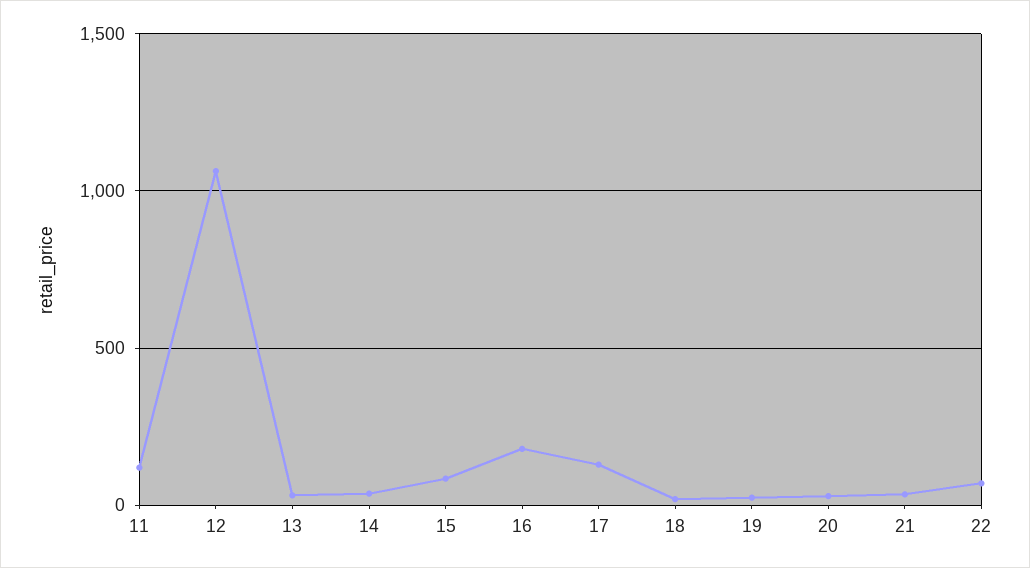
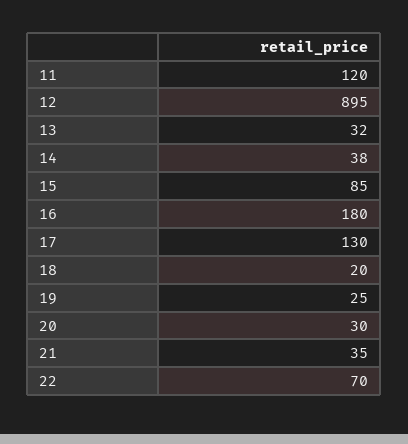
  {
    "11": 120,
-   "12": 1050,
+   "12": 895,
    "13": 32,
    "14": 38,
    "15": 85,
    "16": 180,
    "17": 130,
    "18": 20,
    "19": 25,
    "20": 30,
    "21": 35,
    "22": 70
  }

